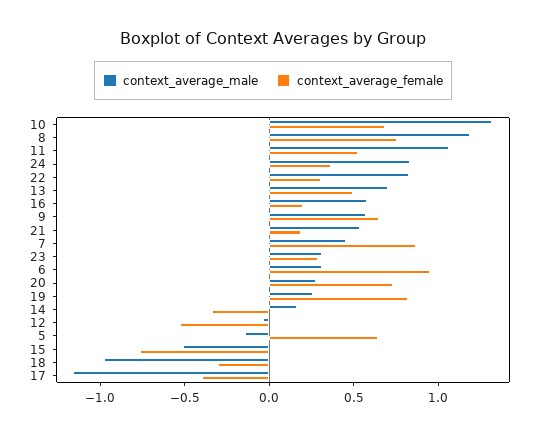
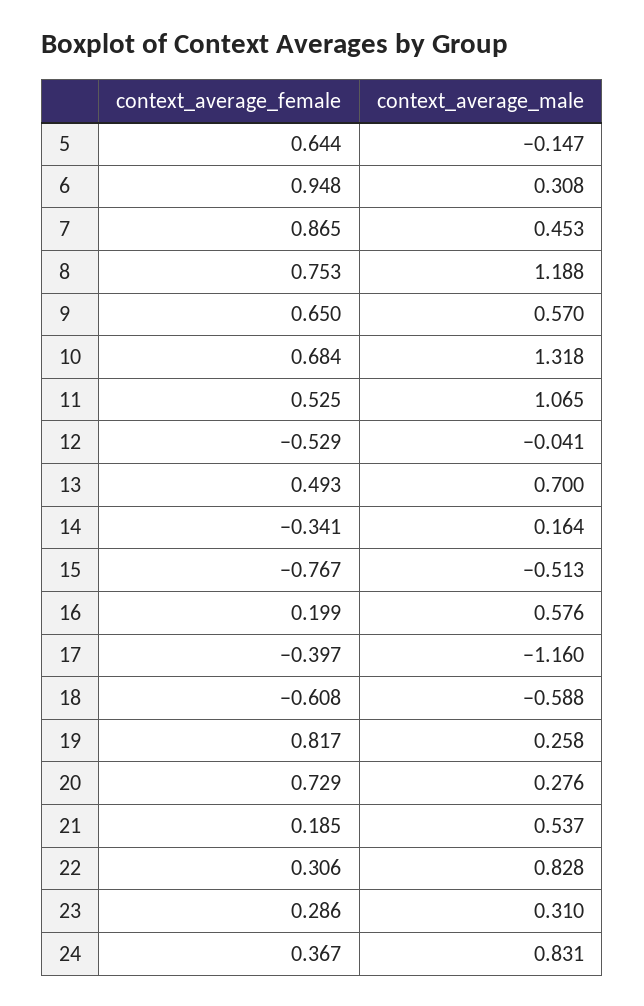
  {
    "context_average_male": {
      "10": 1.318,
      "8": 1.188,
      "11": 1.065,
      "24": 0.831,
      "22": 0.828,
      "13": 0.7,
      "16": 0.576,
      "9": 0.57,
      "21": 0.537,
      "7": 0.453,
      "23": 0.31,
      "6": 0.308,
      "20": 0.276,
      "19": 0.258,
      "14": 0.164,
      "12": -0.041,
      "5": -0.147,
      "15": -0.513,
-     "18": -1,
+     "18": -0.588,
      "17": -1.16
    },
    "context_average_female": {
      "10": 0.684,
      "8": 0.753,
      "11": 0.525,
      "24": 0.367,
      "22": 0.306,
      "13": 0.493,
      "16": 0.199,
      "9": 0.65,
      "21": 0.185,
      "7": 0.865,
      "23": 0.286,
      "6": 0.948,
      "20": 0.729,
      "19": 0.817,
      "14": -0.341,
      "12": -0.529,
      "5": 0.644,
      "15": -0.767,
-     "18": -0.3,
+     "18": -0.608,
      "17": -0.397
    }
  }

